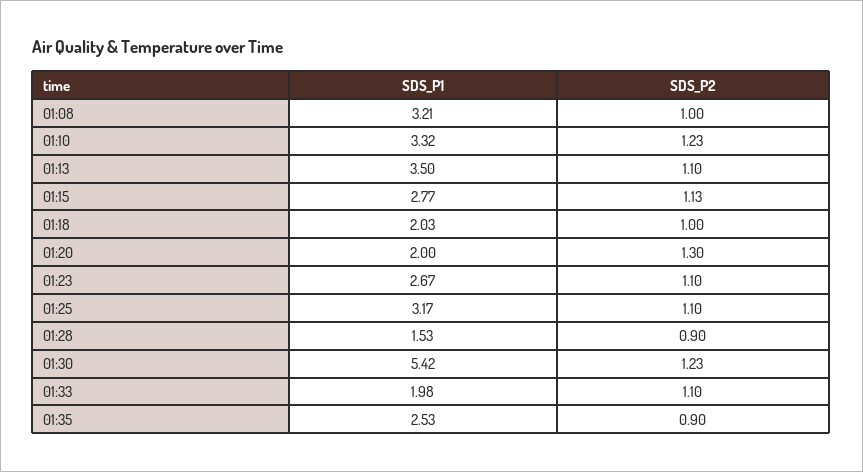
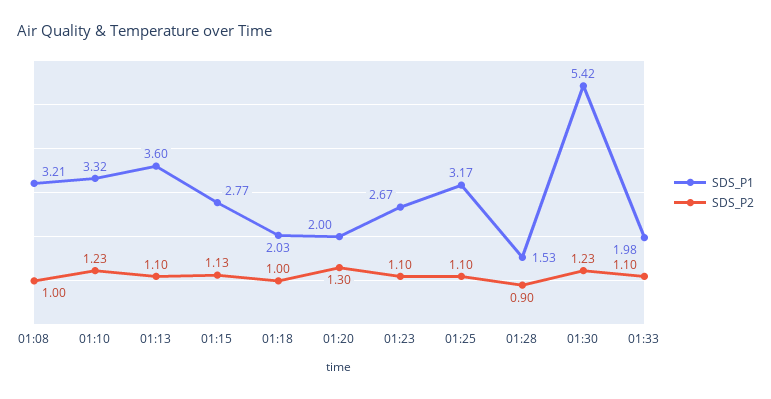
  {
    "SDS_P1": {
      "01:08": 3.21,
      "01:10": 3.32,
-     "01:13": 3.5,
+     "01:13": 3.6,
      "01:15": 2.77,
      "01:18": 2.03,
      "01:20": 2,
      "01:23": 2.67,
      "01:25": 3.17,
      "01:28": 1.53,
      "01:30": 5.42,
-     "01:33": 1.98,
+     "01:33": 1.98
-     "01:35": 2.53
    },
    "SDS_P2": {
      "01:08": 1,
      "01:10": 1.23,
      "01:13": 1.1,
      "01:15": 1.13,
      "01:18": 1,
      "01:20": 1.3,
      "01:23": 1.1,
      "01:25": 1.1,
      "01:28": 0.9,
      "01:30": 1.23,
-     "01:33": 1.1,
+     "01:33": 1.1
-     "01:35": 0.9
    }
  }

